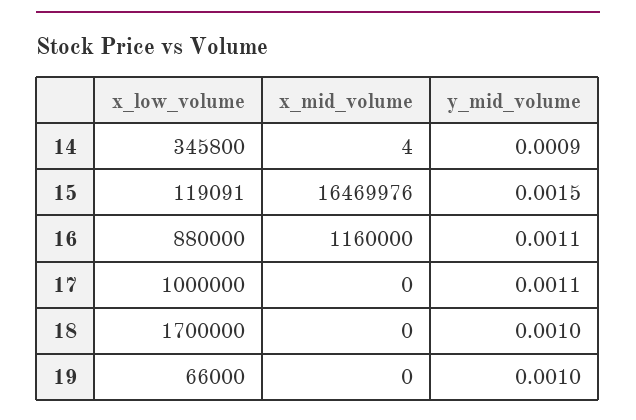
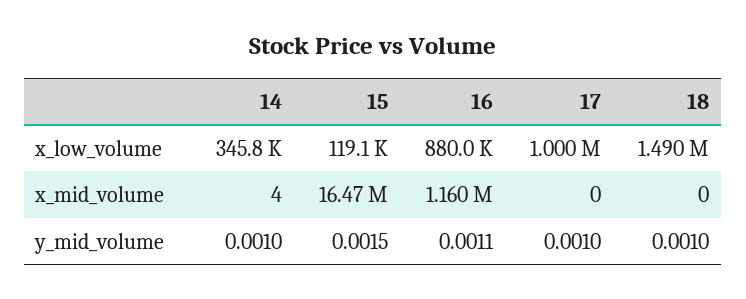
  {
    "x_low_volume": {
      "14": 345800,
      "15": 119091,
      "16": 880000,
      "17": 1000000,
-     "18": 1700000,
+     "18": 1490000
-     "19": 66000
    },
    "x_mid_volume": {
      "14": 4,
      "15": 16469976,
      "16": 1160000,
      "17": 0,
-     "18": 0,
+     "18": 0
-     "19": 0
    },
    "y_mid_volume": {
-     "14": 0.0009,
+     "14": 0.001,
      "15": 0.0015,
      "16": 0.0011,
-     "17": 0.0011,
+     "17": 0.001,
-     "18": 0.001,
+     "18": 0.001
-     "19": 0.001
    }
  }

